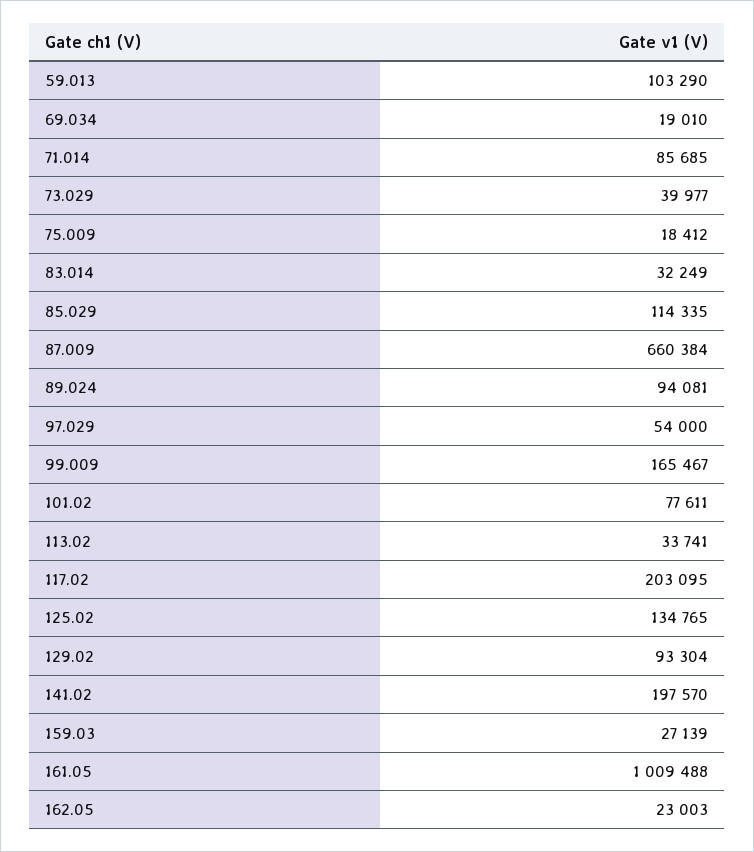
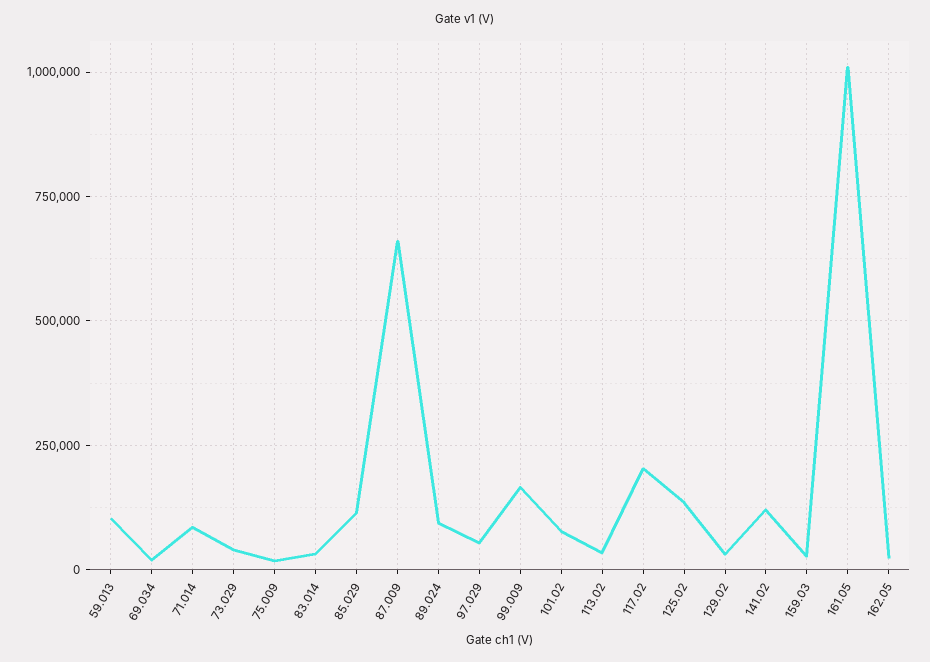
  {
    "59.013": 103290,
    "69.034": 19010,
    "71.014": 85685,
    "73.029": 39977,
    "75.009": 18412,
    "83.014": 32249,
    "85.029": 114335,
    "87.009": 660384,
    "89.024": 94081,
    "97.029": 54000,
    "99.009": 165467,
    "101.02": 77611,
    "113.02": 33741,
    "117.02": 203095,
    "125.02": 134765,
-   "129.02": 93304,
+   "129.02": 25000,
-   "141.02": 197570,
+   "141.02": 125000,
    "159.03": 27139,
    "161.05": 1009488,
    "162.05": 23003
  }

